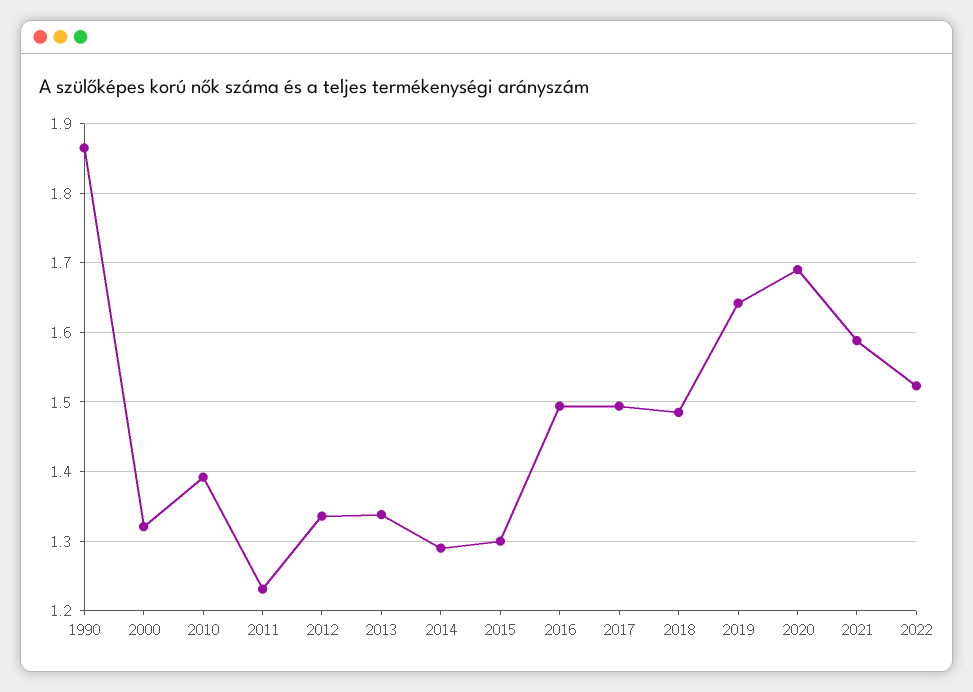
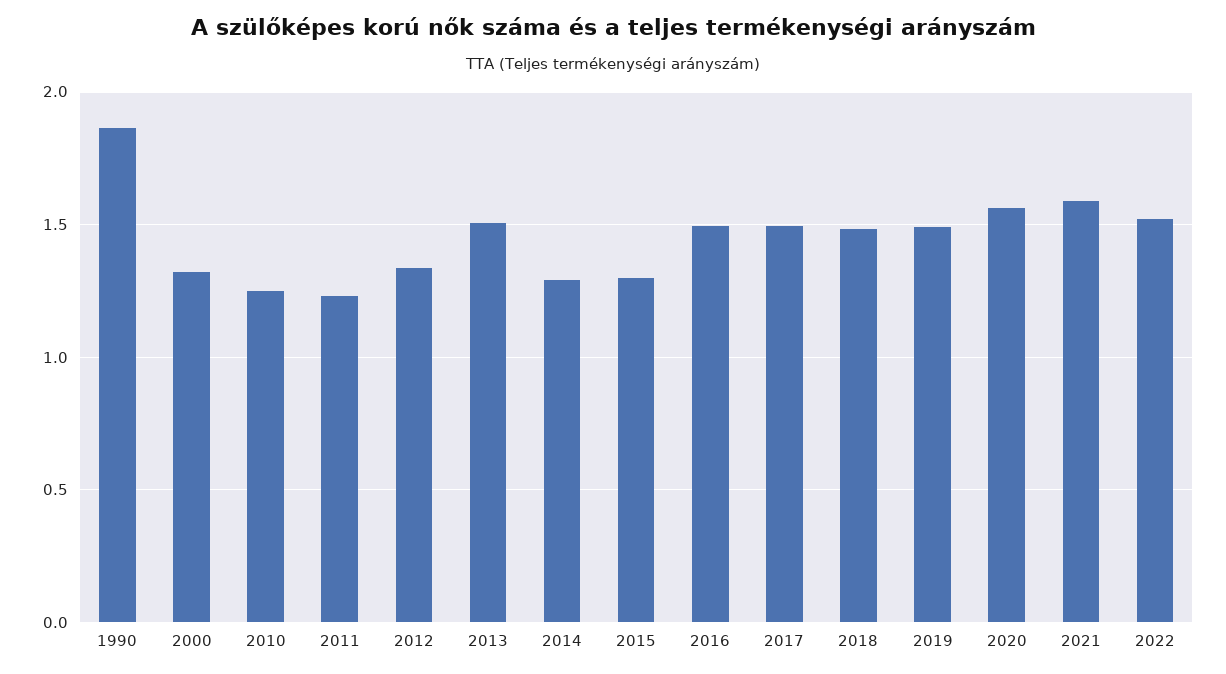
  {
    "1990": 1.87,
    "2000": 1.32,
-   "2010": 1.39,
+   "2010": 1.25,
    "2011": 1.23,
    "2012": 1.34,
-   "2013": 1.34,
+   "2013": 1.5,
    "2014": 1.29,
    "2015": 1.3,
    "2016": 1.49,
    "2017": 1.49,
    "2018": 1.49,
-   "2019": 1.64,
+   "2019": 1.5,
-   "2020": 1.69,
+   "2020": 1.55,
    "2021": 1.59,
    "2022": 1.52
  }

